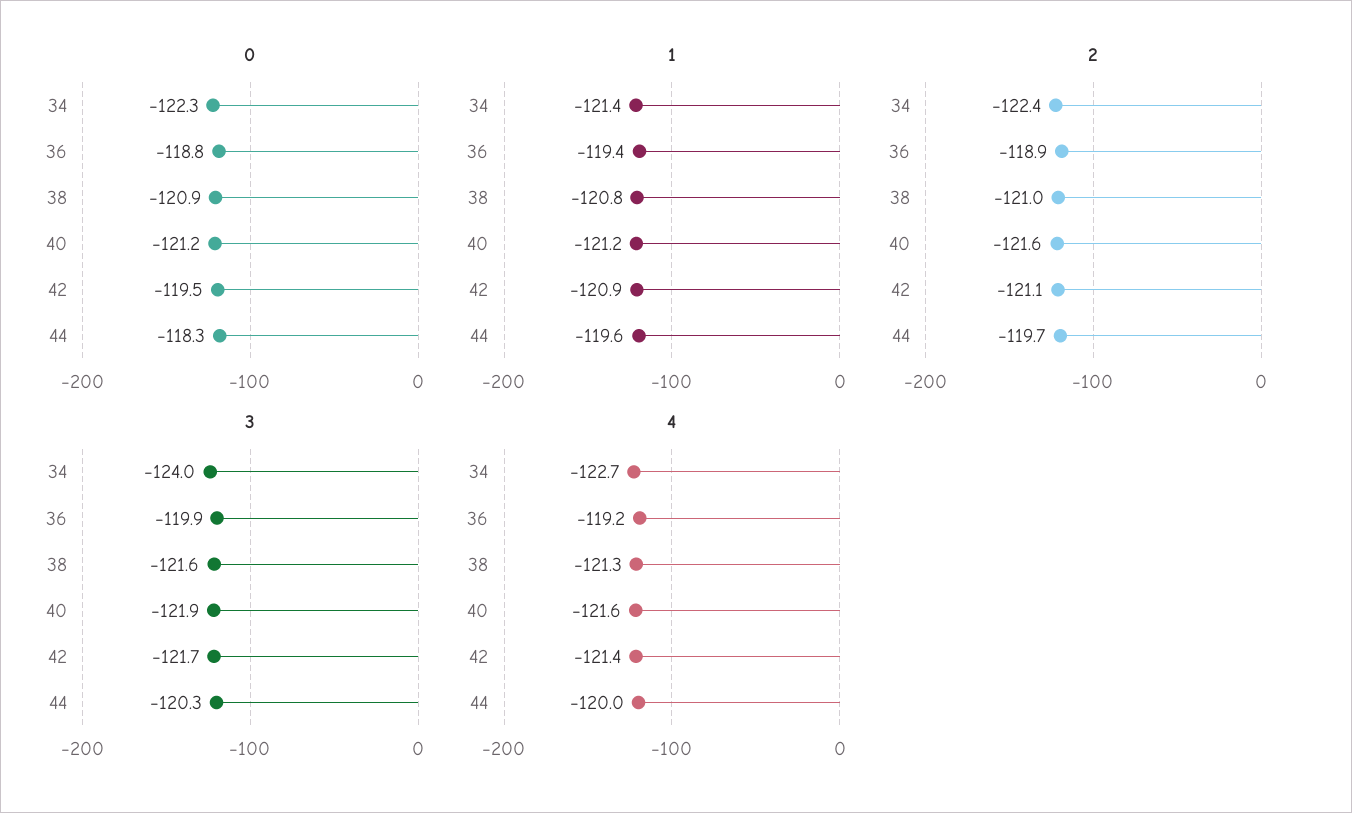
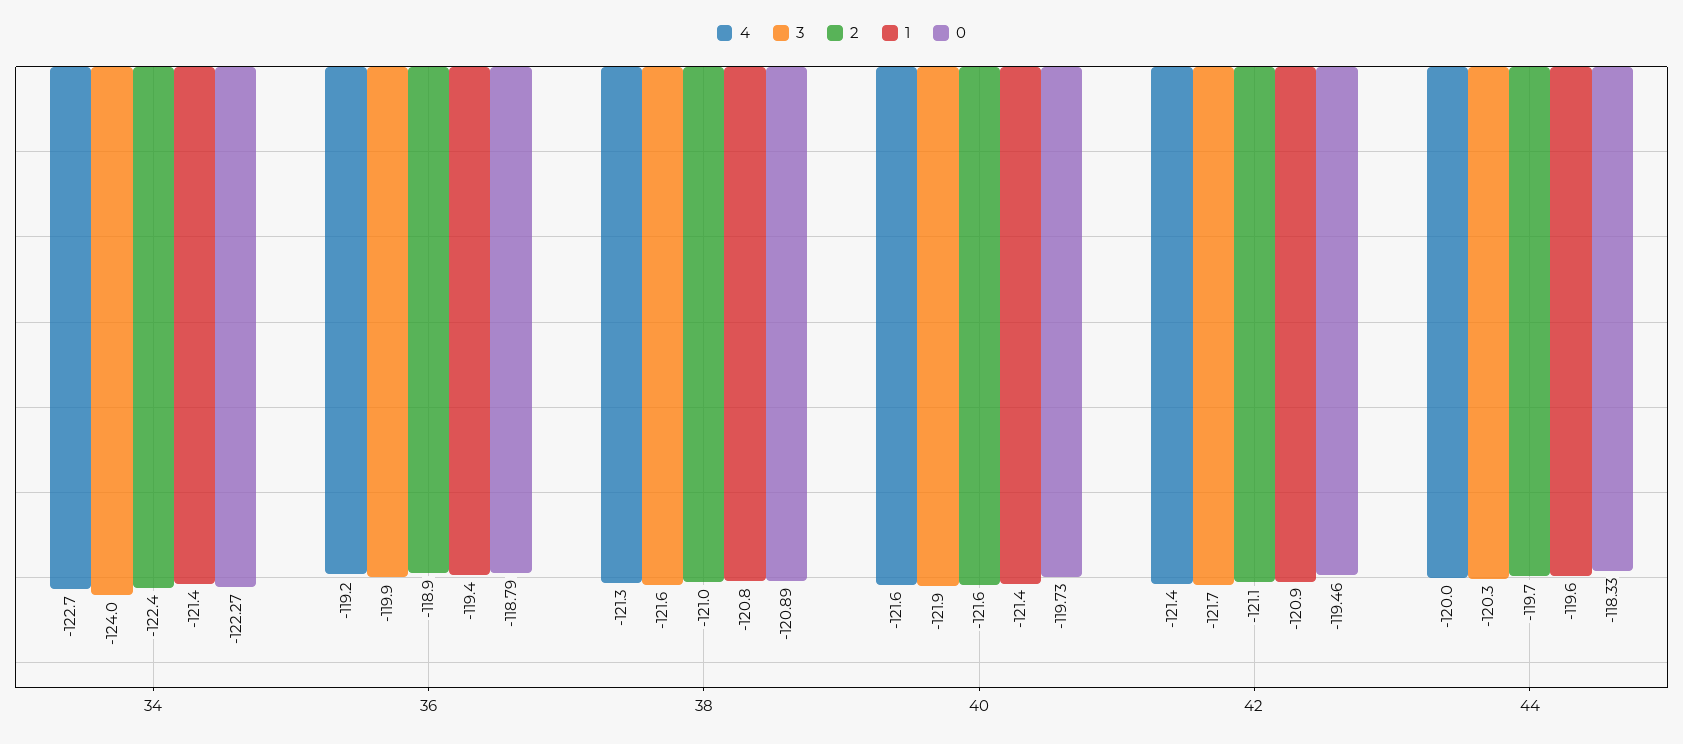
  {
    "0": {
      "34": -122.27,
      "36": -118.79,
      "38": -120.89,
-     "40": -121.2,
+     "40": -119.73,
      "42": -119.46,
      "44": -118.33
    },
    "1": {
      "34": -121.4,
      "36": -119.4,
      "38": -120.8,
-     "40": -121.2,
+     "40": -121.4,
      "42": -120.9,
      "44": -119.6
    },
    "2": {
      "34": -122.4,
      "36": -118.9,
      "38": -121,
      "40": -121.6,
      "42": -121.1,
      "44": -119.7
    },
    "3": {
      "34": -124,
      "36": -119.9,
      "38": -121.6,
      "40": -121.9,
      "42": -121.7,
      "44": -120.3
    },
    "4": {
      "34": -122.7,
      "36": -119.2,
      "38": -121.3,
      "40": -121.6,
      "42": -121.4,
      "44": -120
    }
  }

